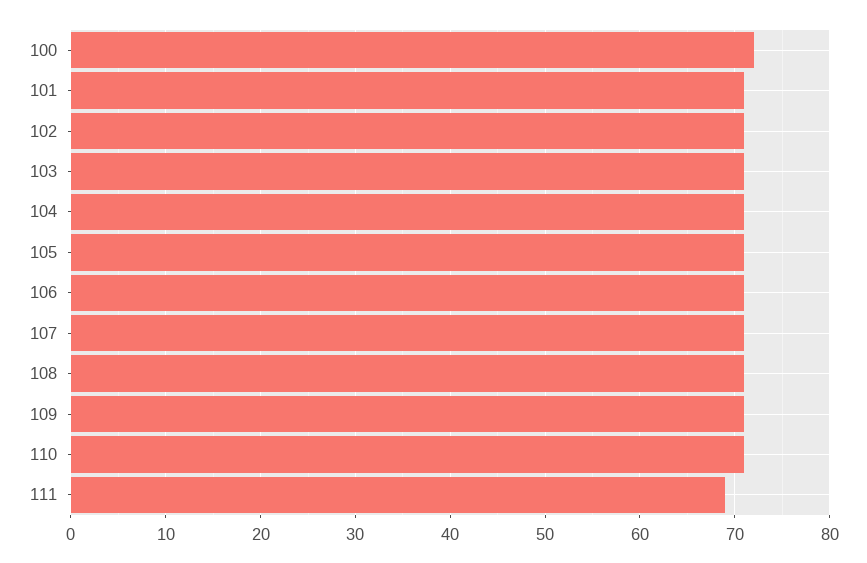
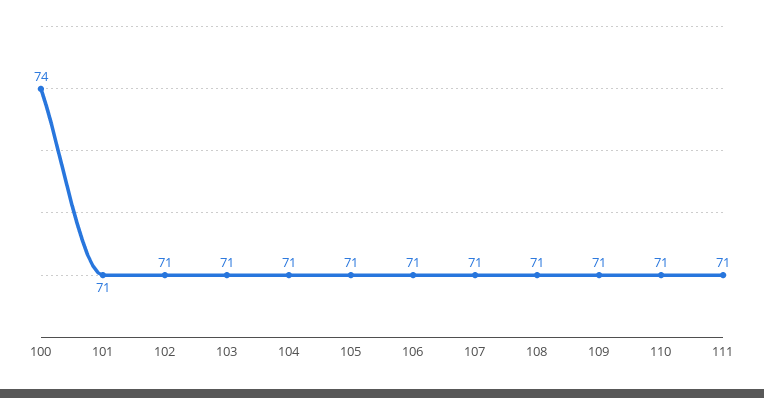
  {
-   "100": 72,
+   "100": 74,
    "101": 71,
    "102": 71,
    "103": 71,
    "104": 71,
    "105": 71,
    "106": 71,
    "107": 71,
    "108": 71,
    "109": 71,
    "110": 71,
-   "111": 69
+   "111": 71
  }

